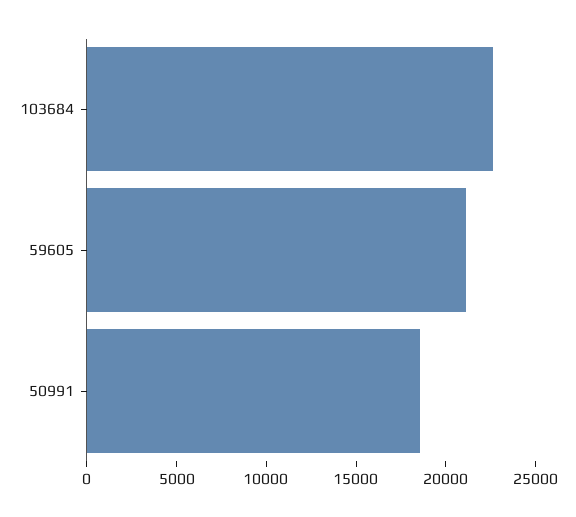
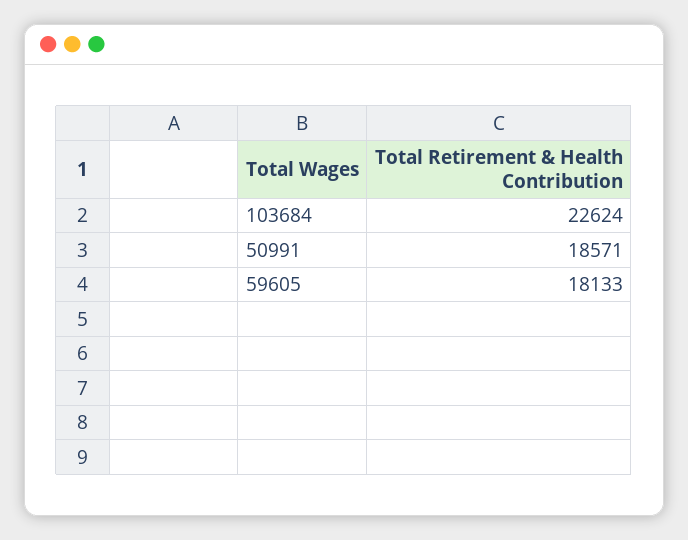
  {
    "103684": 22624,
-   "59605": 21000,
+   "59605": 18133,
    "50991": 18571
  }

